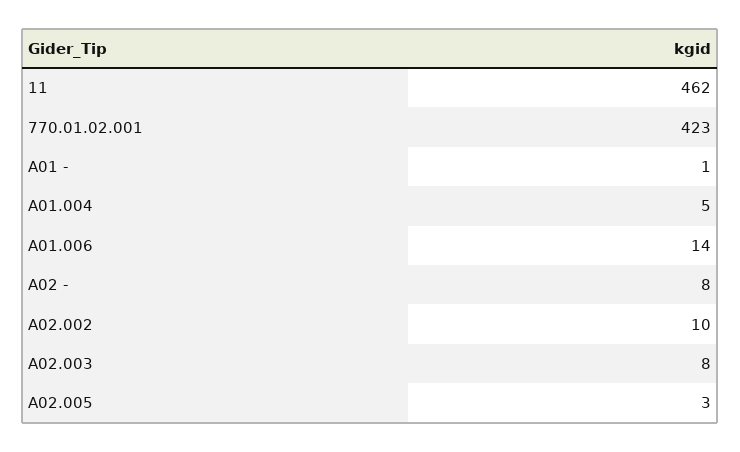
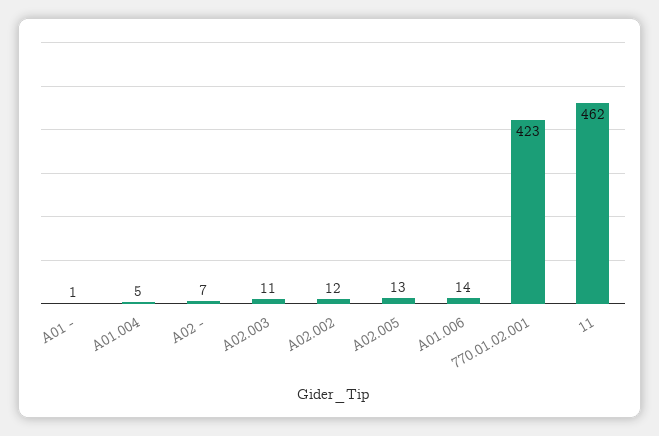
  {
    "11": 462,
    "770.01.02.001": 423,
    "A01 -": 1,
    "A01.004": 5,
    "A01.006": 14,
-   "A02 -": 8,
+   "A02 -": 7,
-   "A02.002": 10,
+   "A02.002": 12,
-   "A02.003": 8,
+   "A02.003": 11,
-   "A02.005": 3
+   "A02.005": 13
  }

